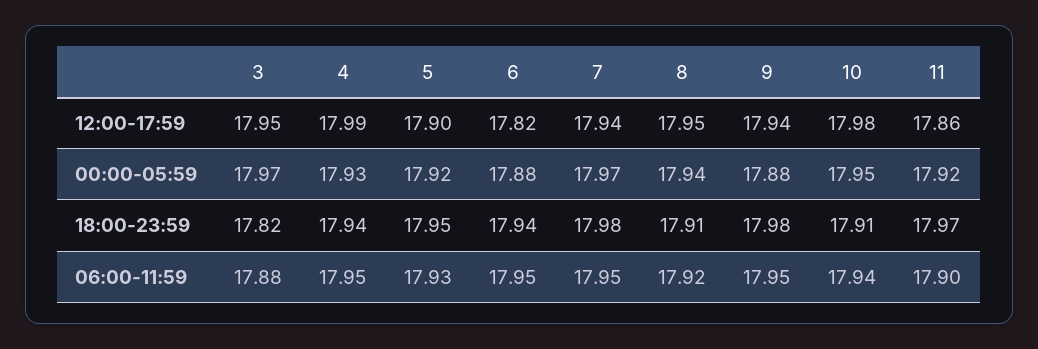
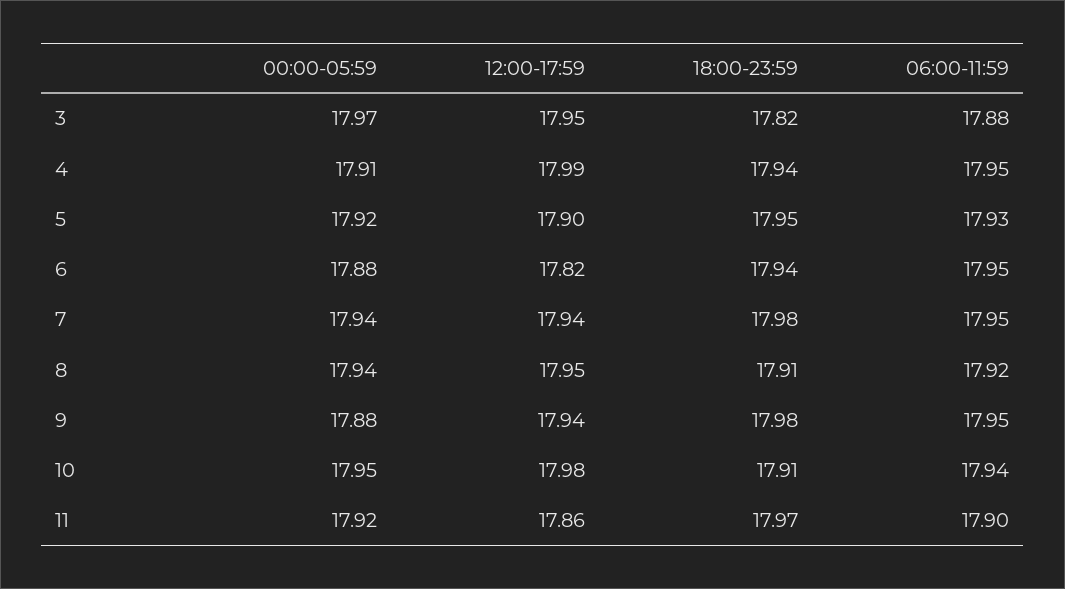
  {
    "3": {
      "12:00-17:59": 17.95,
      "00:00-05:59": 17.97,
      "18:00-23:59": 17.82,
      "06:00-11:59": 17.88
    },
    "4": {
      "12:00-17:59": 17.99,
-     "00:00-05:59": 17.93,
+     "00:00-05:59": 17.91,
      "18:00-23:59": 17.94,
      "06:00-11:59": 17.95
    },
    "5": {
      "12:00-17:59": 17.9,
      "00:00-05:59": 17.92,
      "18:00-23:59": 17.95,
      "06:00-11:59": 17.93
    },
    "6": {
      "12:00-17:59": 17.82,
      "00:00-05:59": 17.88,
      "18:00-23:59": 17.94,
      "06:00-11:59": 17.95
    },
    "7": {
      "12:00-17:59": 17.94,
-     "00:00-05:59": 17.97,
+     "00:00-05:59": 17.94,
      "18:00-23:59": 17.98,
      "06:00-11:59": 17.95
    },
    "8": {
      "12:00-17:59": 17.95,
      "00:00-05:59": 17.94,
      "18:00-23:59": 17.91,
      "06:00-11:59": 17.92
    },
    "9": {
      "12:00-17:59": 17.94,
      "00:00-05:59": 17.88,
      "18:00-23:59": 17.98,
      "06:00-11:59": 17.95
    },
    "10": {
      "12:00-17:59": 17.98,
      "00:00-05:59": 17.95,
      "18:00-23:59": 17.91,
      "06:00-11:59": 17.94
    },
    "11": {
      "12:00-17:59": 17.86,
      "00:00-05:59": 17.92,
      "18:00-23:59": 17.97,
      "06:00-11:59": 17.9
    }
  }

